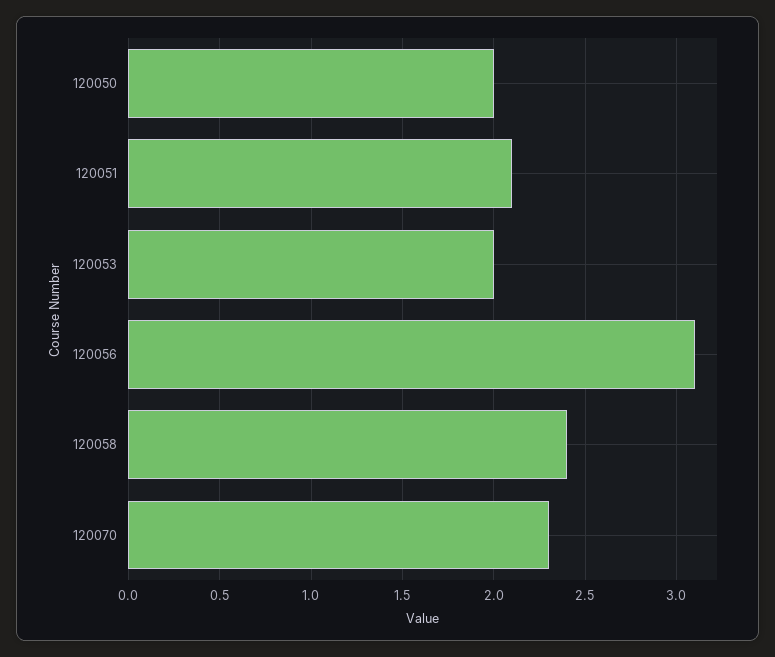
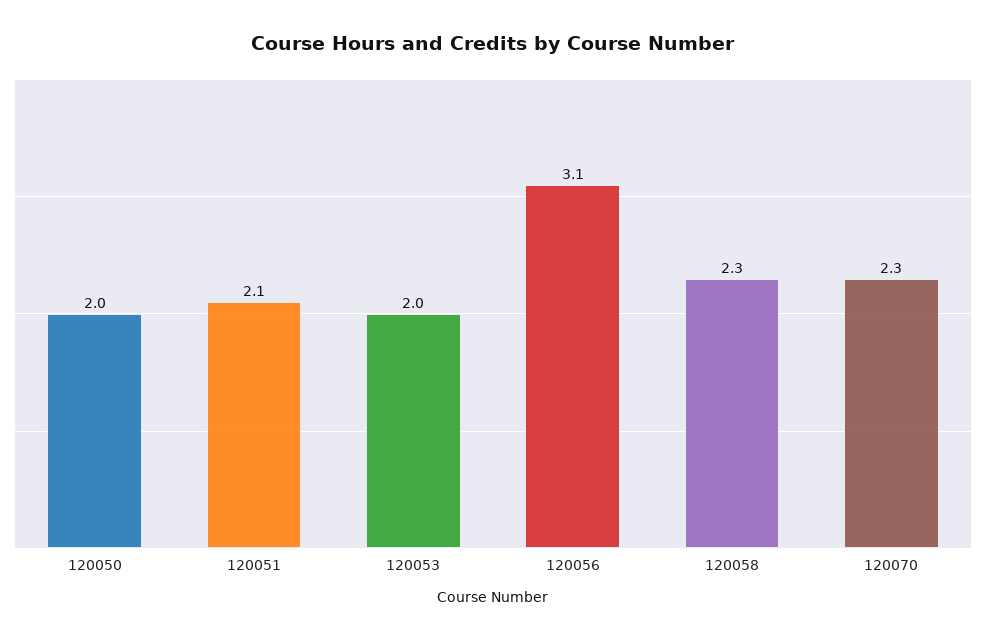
  {
    "120050": 2,
    "120051": 2.1,
    "120053": 2,
    "120056": 3.1,
-   "120058": 2.4,
+   "120058": 2.3,
    "120070": 2.3
  }

